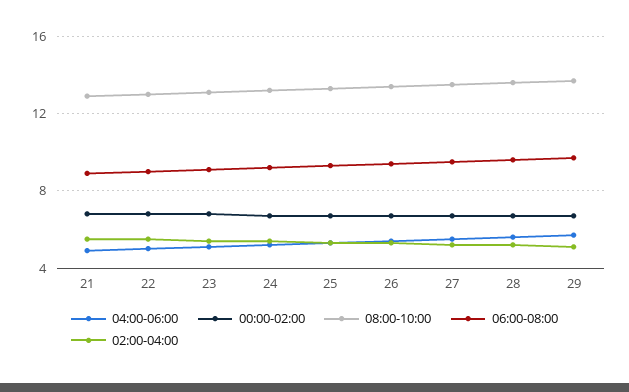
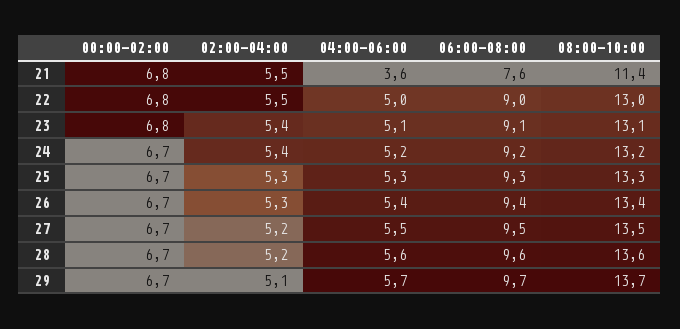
  {
    "04:00-06:00": {
-     "21": 5,
+     "21": 3.6,
      "22": 5,
      "23": 5.1,
      "24": 5.2,
      "25": 5.3,
      "26": 5.4,
      "27": 5.5,
      "28": 5.6,
      "29": 5.7
    },
    "00:00-02:00": {
      "21": 6.8,
      "22": 6.8,
      "23": 6.8,
      "24": 6.7,
      "25": 6.7,
      "26": 6.7,
      "27": 6.7,
      "28": 6.7,
      "29": 6.7
    },
    "08:00-10:00": {
-     "21": 13,
+     "21": 11.4,
      "22": 13,
      "23": 13.1,
      "24": 13.2,
      "25": 13.3,
      "26": 13.4,
      "27": 13.5,
      "28": 13.6,
      "29": 13.7
    },
    "06:00-08:00": {
-     "21": 9,
+     "21": 7.6,
      "22": 9,
      "23": 9.1,
      "24": 9.2,
      "25": 9.3,
      "26": 9.4,
      "27": 9.5,
      "28": 9.6,
      "29": 9.7
    },
    "02:00-04:00": {
      "21": 5.5,
      "22": 5.5,
      "23": 5.4,
      "24": 5.4,
      "25": 5.3,
      "26": 5.3,
      "27": 5.2,
      "28": 5.2,
      "29": 5.1
    }
  }

